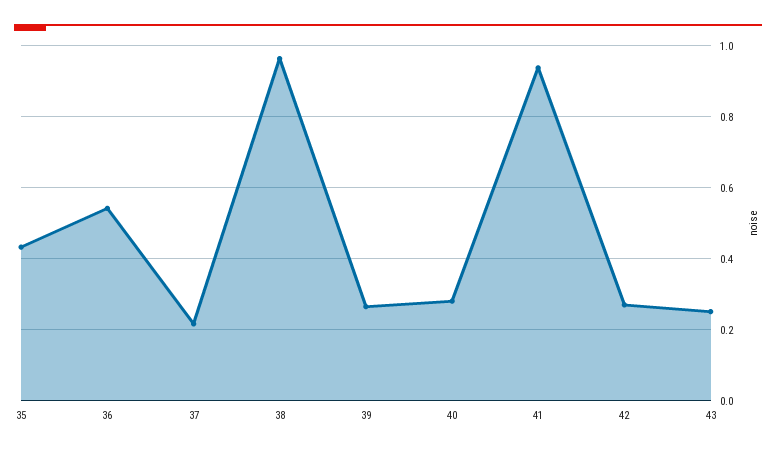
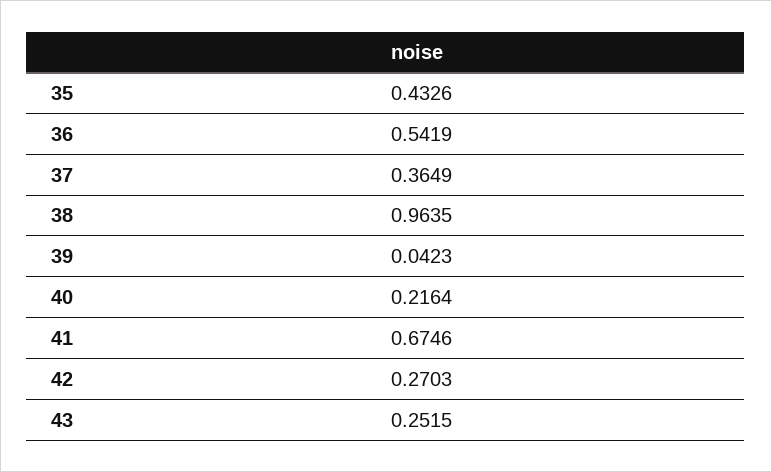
  {
    "35": 0.4326,
    "36": 0.5419,
-   "37": 0.22,
+   "37": 0.3649,
    "38": 0.9635,
-   "39": 0.26,
+   "39": 0.0423,
-   "40": 0.28,
+   "40": 0.2164,
-   "41": 0.94,
+   "41": 0.6746,
    "42": 0.2703,
    "43": 0.2515
  }

